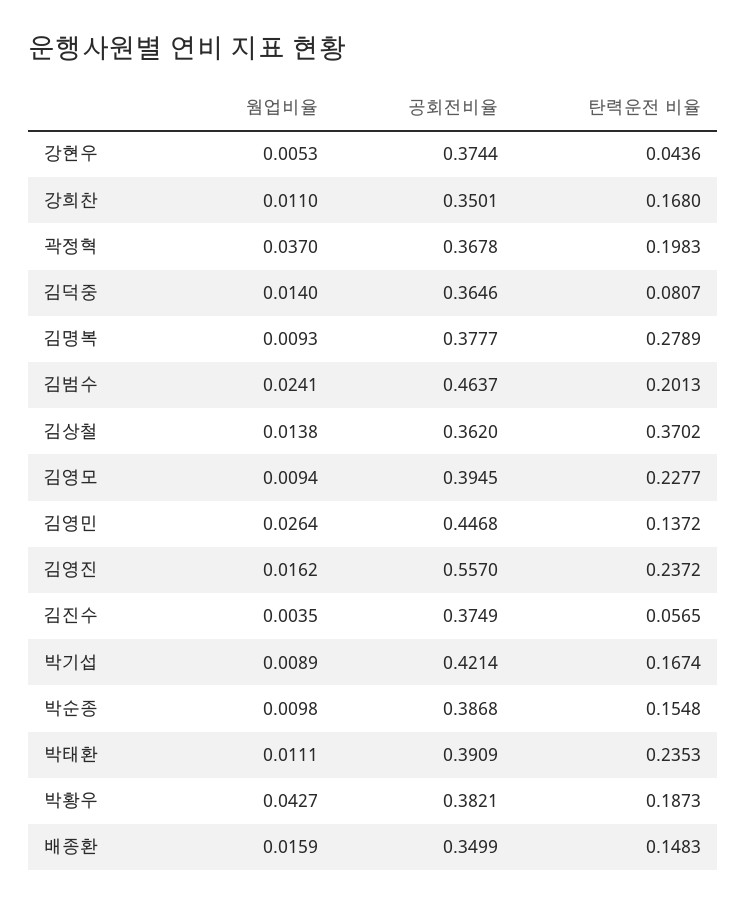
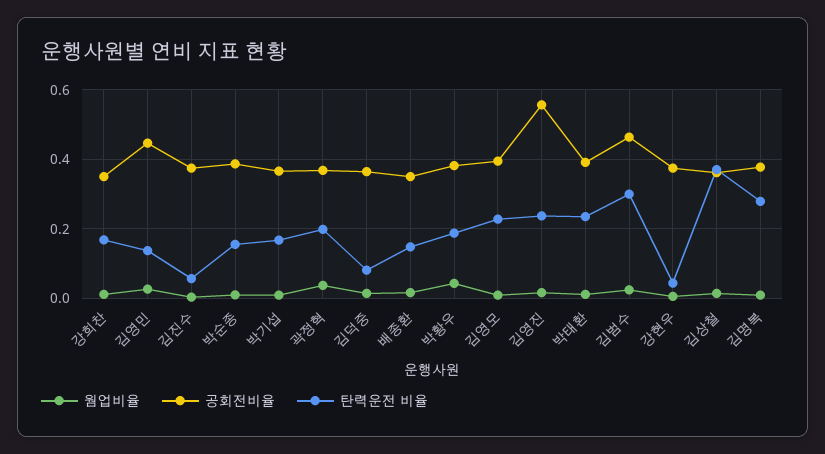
  {
    "웜업비율": {
      "강현우": 0.0053,
      "강희찬": 0.011,
      "곽정혁": 0.037,
      "김덕중": 0.014,
      "김명복": 0.0093,
      "김범수": 0.0241,
      "김상철": 0.0138,
      "김영모": 0.0094,
      "김영민": 0.0264,
      "김영진": 0.0162,
      "김진수": 0.0035,
      "박기섭": 0.0089,
      "박순종": 0.0098,
      "박태환": 0.0111,
      "박황우": 0.0427,
      "배종환": 0.0159
    },
    "공회전비율": {
      "강현우": 0.3744,
      "강희찬": 0.3501,
      "곽정혁": 0.3678,
      "김덕중": 0.3646,
      "김명복": 0.3777,
      "김범수": 0.4637,
      "김상철": 0.362,
      "김영모": 0.3945,
      "김영민": 0.4468,
      "김영진": 0.557,
      "김진수": 0.3749,
-     "박기섭": 0.4214,
+     "박기섭": 0.36,
      "박순종": 0.3868,
      "박태환": 0.3909,
      "박황우": 0.3821,
      "배종환": 0.3499
    },
    "탄력운전 비율": {
      "강현우": 0.0436,
      "강희찬": 0.168,
      "곽정혁": 0.1983,
      "김덕중": 0.0807,
      "김명복": 0.2789,
-     "김범수": 0.2013,
+     "김범수": 0.3,
      "김상철": 0.3702,
      "김영모": 0.2277,
      "김영민": 0.1372,
      "김영진": 0.2372,
      "김진수": 0.0565,
      "박기섭": 0.1674,
      "박순종": 0.1548,
      "박태환": 0.2353,
      "박황우": 0.1873,
      "배종환": 0.1483
    }
  }

